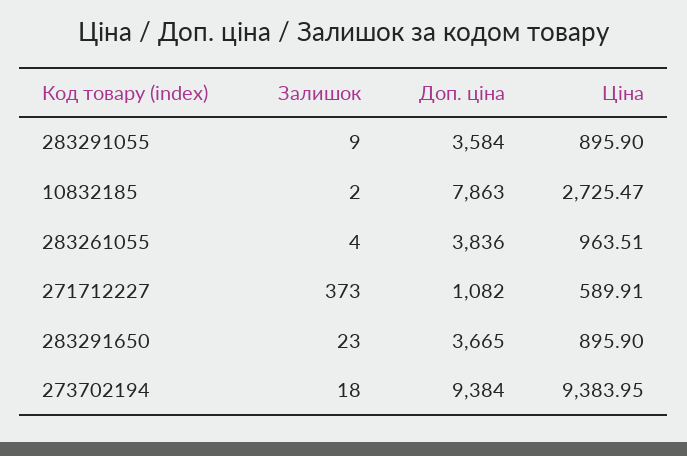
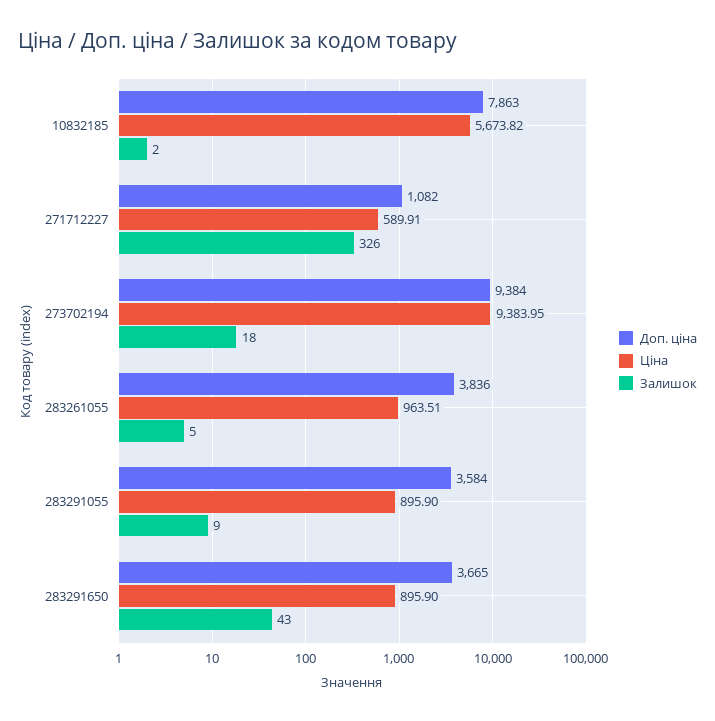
  {
    "Залишок": {
      "283291055": 9,
      "10832185": 2,
-     "283261055": 4,
+     "283261055": 5,
-     "271712227": 373,
+     "271712227": 326,
-     "283291650": 23,
+     "283291650": 43,
      "273702194": 18
    },
    "Доп. ціна": {
      "283291055": 3584,
      "10832185": 7863,
      "283261055": 3836,
      "271712227": 1082,
      "283291650": 3665,
      "273702194": 9384
    },
    "Ціна": {
      "283291055": 895.9,
-     "10832185": 2725.47,
+     "10832185": 5673.82,
      "283261055": 963.51,
      "271712227": 589.91,
      "283291650": 895.9,
      "273702194": 9383.95
    }
  }

